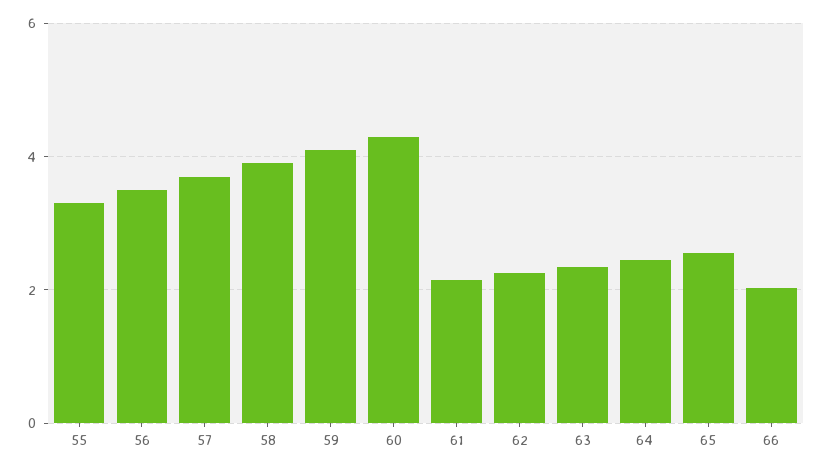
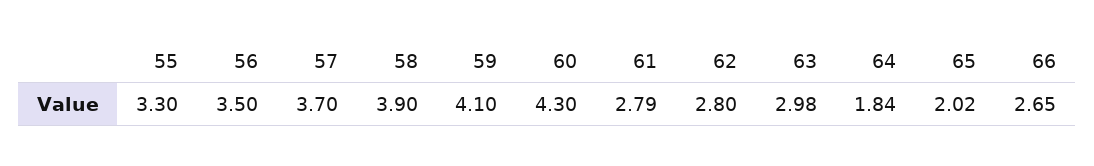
  {
    "55": 3.3,
    "56": 3.5,
    "57": 3.7,
    "58": 3.9,
    "59": 4.1,
    "60": 4.3,
-   "61": 2.2,
+   "61": 2.79,
-   "62": 2.2,
+   "62": 2.8,
-   "63": 2.4,
+   "63": 2.98,
-   "64": 2.4,
+   "64": 1.84,
-   "65": 2.6,
+   "65": 2.02,
-   "66": 2
+   "66": 2.65
  }

